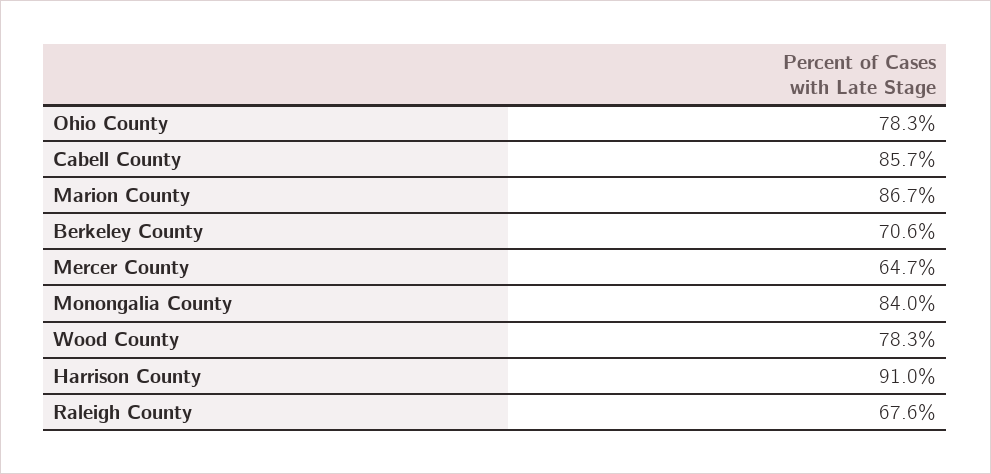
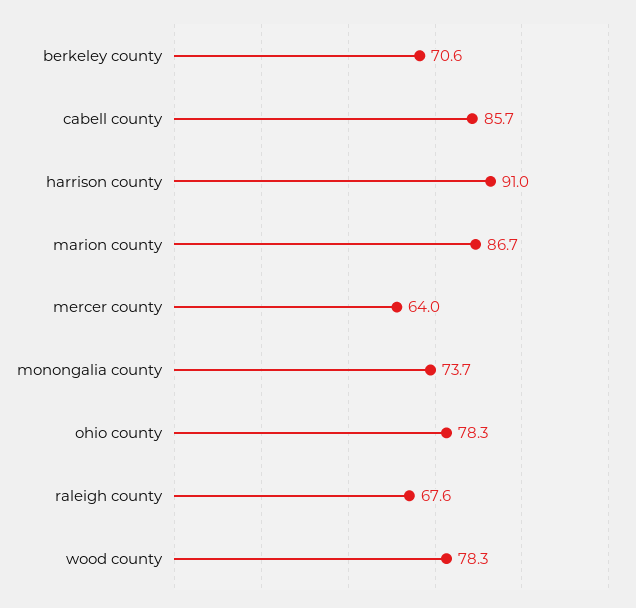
  {
    "Ohio County": 78.3,
    "Cabell County": 85.7,
    "Marion County": 86.7,
    "Berkeley County": 70.6,
-   "Mercer County": 64.7,
+   "Mercer County": 64,
-   "Monongalia County": 84,
+   "Monongalia County": 73.7,
    "Wood County": 78.3,
    "Harrison County": 91,
    "Raleigh County": 67.6
  }

